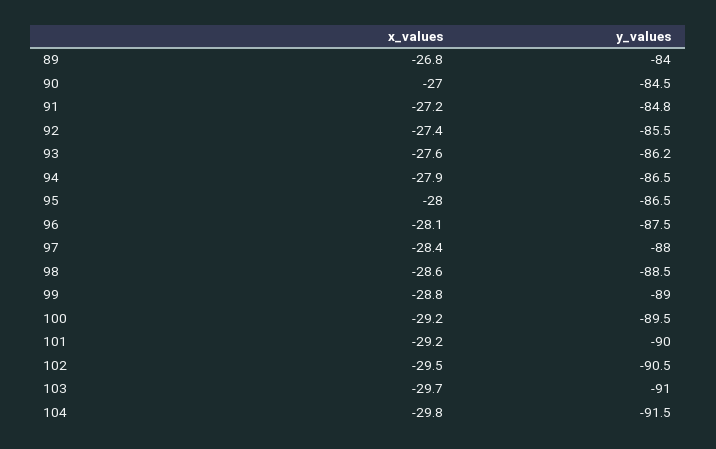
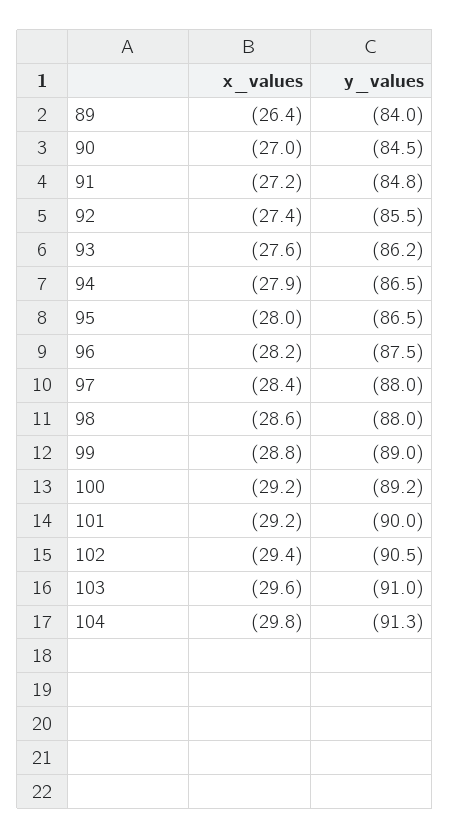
  {
    "x_values": {
-     "89": -26.8,
+     "89": -26.4,
      "90": -27,
      "91": -27.2,
      "92": -27.4,
      "93": -27.6,
      "94": -27.9,
      "95": -28,
-     "96": -28.1,
+     "96": -28.2,
      "97": -28.4,
      "98": -28.6,
      "99": -28.8,
      "100": -29.2,
      "101": -29.2,
-     "102": -29.5,
+     "102": -29.4,
-     "103": -29.7,
+     "103": -29.6,
      "104": -29.8
    },
    "y_values": {
      "89": -84,
      "90": -84.5,
      "91": -84.8,
      "92": -85.5,
      "93": -86.2,
      "94": -86.5,
      "95": -86.5,
      "96": -87.5,
      "97": -88,
-     "98": -88.5,
+     "98": -88,
      "99": -89,
-     "100": -89.5,
+     "100": -89.2,
      "101": -90,
      "102": -90.5,
      "103": -91,
-     "104": -91.5
+     "104": -91.3
    }
  }

